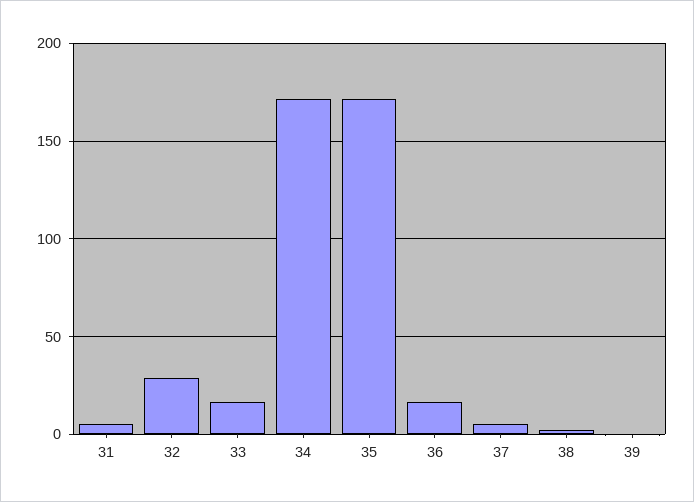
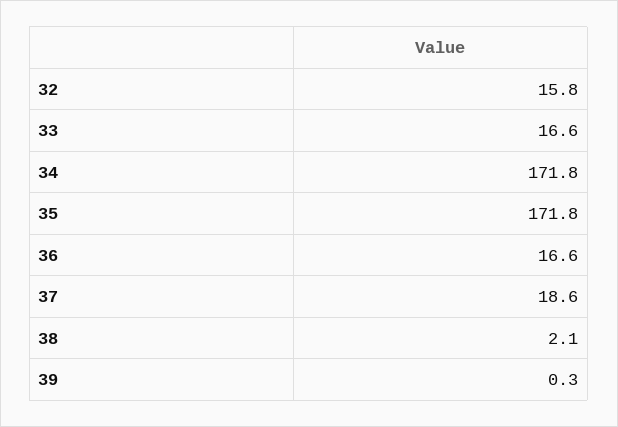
  {
-   "31": 5,
-   "32": 30,
+   "32": 15.8,
    "33": 16.6,
    "34": 171.8,
    "35": 171.8,
    "36": 16.6,
-   "37": 5,
+   "37": 18.6,
    "38": 2.1,
    "39": 0.3
  }

